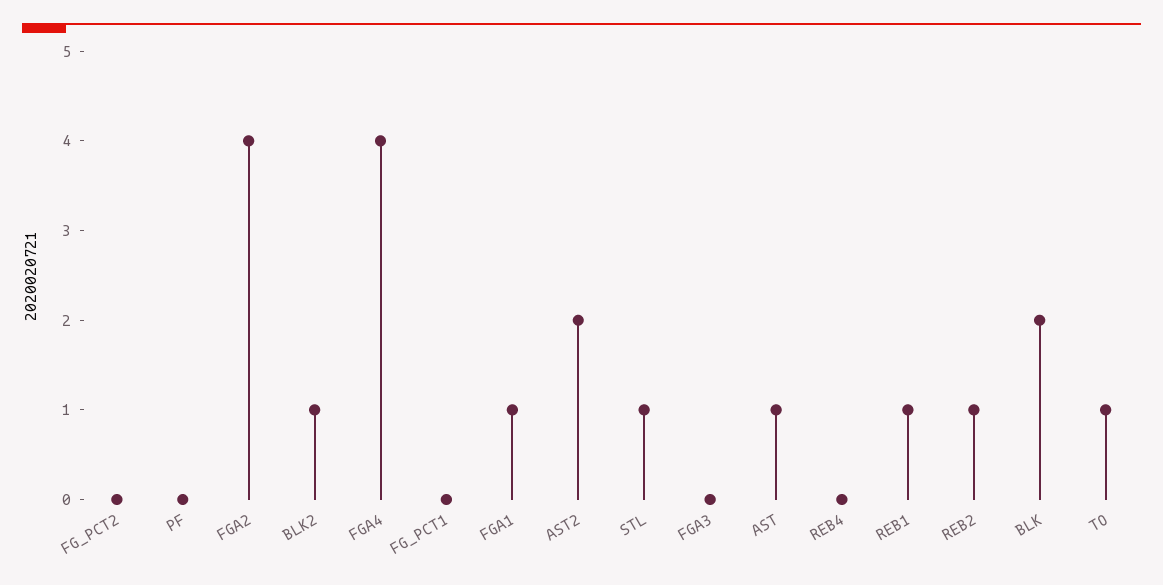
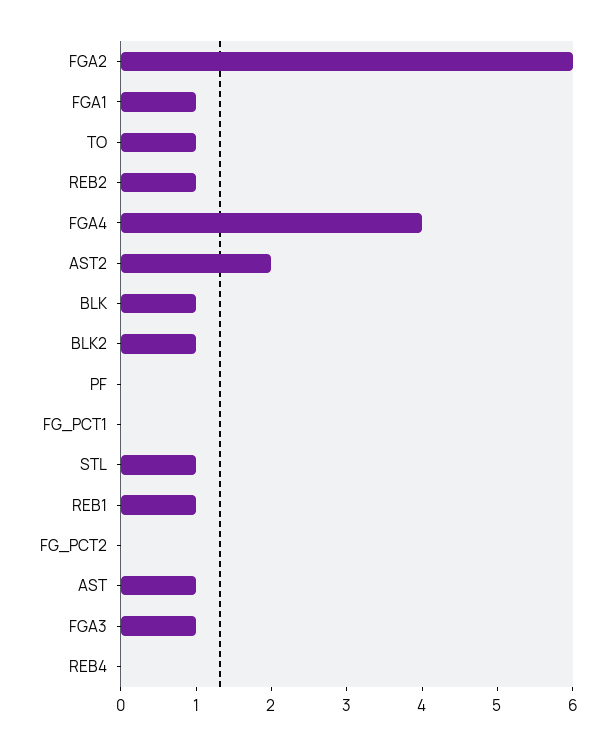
  {
    "FG_PCT2": 0,
    "PF": 0,
-   "FGA2": 4,
+   "FGA2": 6,
    "BLK2": 1,
    "FGA4": 4,
    "FG_PCT1": 0,
    "FGA1": 1,
    "AST2": 2,
    "STL": 1,
-   "FGA3": 0,
+   "FGA3": 1,
    "AST": 1,
    "REB4": 0,
    "REB1": 1,
    "REB2": 1,
-   "BLK": 2,
+   "BLK": 1,
    "TO": 1
  }

